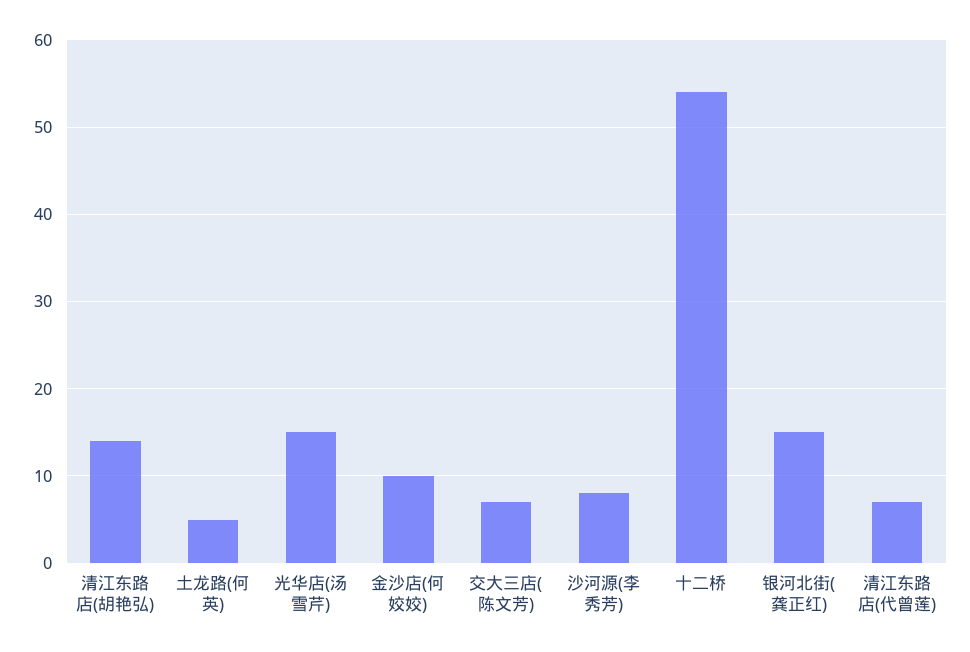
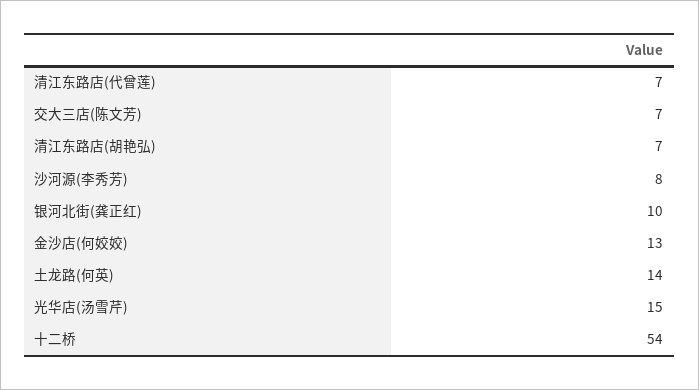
  {
-   "清江东路店(胡艳弘)": 14,
+   "清江东路店(胡艳弘)": 7,
-   "土龙路(何英)": 5,
+   "土龙路(何英)": 14,
    "光华店(汤雪芹)": 15,
-   "金沙店(何姣姣)": 10,
+   "金沙店(何姣姣)": 13,
    "交大三店(陈文芳)": 7,
    "沙河源(李秀芳)": 8,
    "十二桥": 54,
-   "银河北街(龚正红)": 15,
+   "银河北街(龚正红)": 10,
    "清江东路店(代曾莲)": 7
  }

